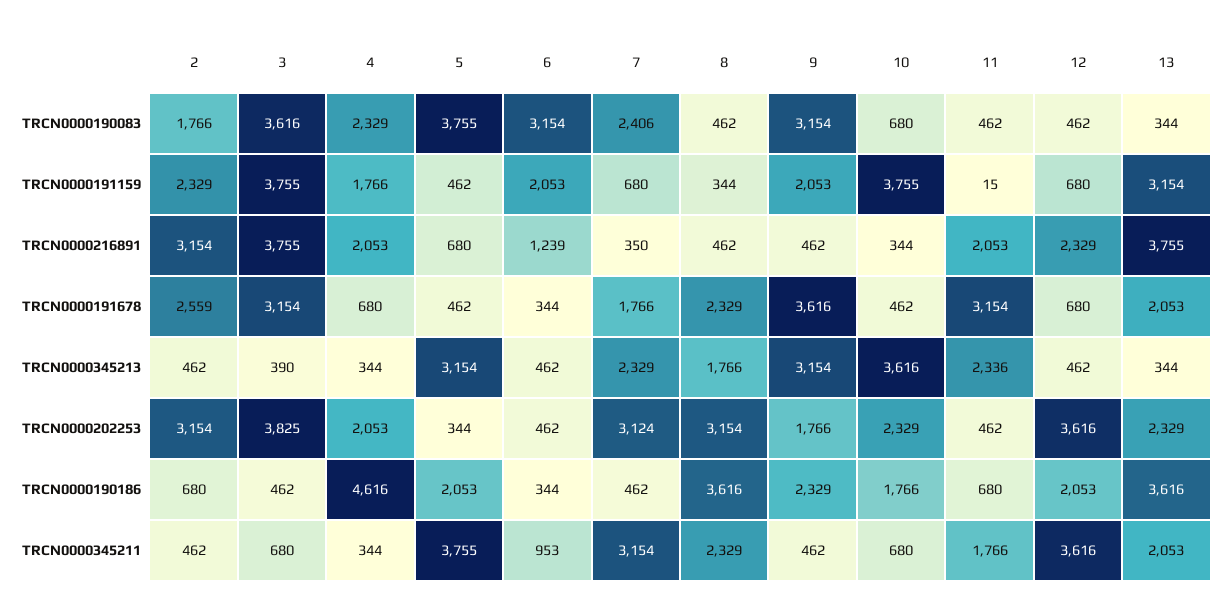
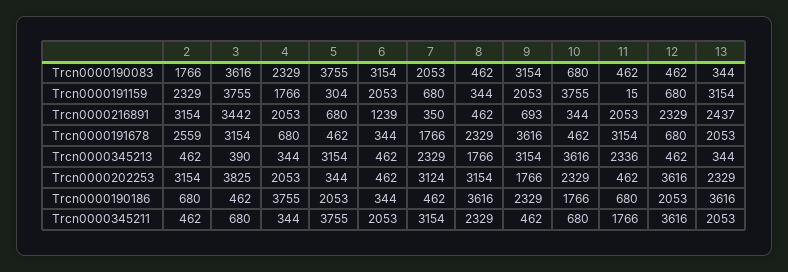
  {
    "2": {
      "TRCN0000190083": 1766,
      "TRCN0000191159": 2329,
      "TRCN0000216891": 3154,
      "TRCN0000191678": 2559,
      "TRCN0000345213": 462,
      "TRCN0000202253": 3154,
      "TRCN0000190186": 680,
      "TRCN0000345211": 462
    },
    "3": {
      "TRCN0000190083": 3616,
      "TRCN0000191159": 3755,
-     "TRCN0000216891": 3755,
+     "TRCN0000216891": 3442,
      "TRCN0000191678": 3154,
      "TRCN0000345213": 390,
      "TRCN0000202253": 3825,
      "TRCN0000190186": 462,
      "TRCN0000345211": 680
    },
    "4": {
      "TRCN0000190083": 2329,
      "TRCN0000191159": 1766,
      "TRCN0000216891": 2053,
      "TRCN0000191678": 680,
      "TRCN0000345213": 344,
      "TRCN0000202253": 2053,
-     "TRCN0000190186": 4616,
+     "TRCN0000190186": 3755,
      "TRCN0000345211": 344
    },
    "5": {
      "TRCN0000190083": 3755,
-     "TRCN0000191159": 462,
+     "TRCN0000191159": 304,
      "TRCN0000216891": 680,
      "TRCN0000191678": 462,
      "TRCN0000345213": 3154,
      "TRCN0000202253": 344,
      "TRCN0000190186": 2053,
      "TRCN0000345211": 3755
    },
    "6": {
      "TRCN0000190083": 3154,
      "TRCN0000191159": 2053,
      "TRCN0000216891": 1239,
      "TRCN0000191678": 344,
      "TRCN0000345213": 462,
      "TRCN0000202253": 462,
      "TRCN0000190186": 344,
-     "TRCN0000345211": 953
+     "TRCN0000345211": 2053
    },
    "7": {
-     "TRCN0000190083": 2406,
+     "TRCN0000190083": 2053,
      "TRCN0000191159": 680,
      "TRCN0000216891": 350,
      "TRCN0000191678": 1766,
      "TRCN0000345213": 2329,
      "TRCN0000202253": 3124,
      "TRCN0000190186": 462,
      "TRCN0000345211": 3154
    },
    "8": {
      "TRCN0000190083": 462,
      "TRCN0000191159": 344,
      "TRCN0000216891": 462,
      "TRCN0000191678": 2329,
      "TRCN0000345213": 1766,
      "TRCN0000202253": 3154,
      "TRCN0000190186": 3616,
      "TRCN0000345211": 2329
    },
    "9": {
      "TRCN0000190083": 3154,
      "TRCN0000191159": 2053,
-     "TRCN0000216891": 462,
+     "TRCN0000216891": 693,
      "TRCN0000191678": 3616,
      "TRCN0000345213": 3154,
      "TRCN0000202253": 1766,
      "TRCN0000190186": 2329,
      "TRCN0000345211": 462
    },
    "10": {
      "TRCN0000190083": 680,
      "TRCN0000191159": 3755,
      "TRCN0000216891": 344,
      "TRCN0000191678": 462,
      "TRCN0000345213": 3616,
      "TRCN0000202253": 2329,
      "TRCN0000190186": 1766,
      "TRCN0000345211": 680
    },
    "11": {
      "TRCN0000190083": 462,
      "TRCN0000191159": 15,
      "TRCN0000216891": 2053,
      "TRCN0000191678": 3154,
      "TRCN0000345213": 2336,
      "TRCN0000202253": 462,
      "TRCN0000190186": 680,
      "TRCN0000345211": 1766
    },
    "12": {
      "TRCN0000190083": 462,
      "TRCN0000191159": 680,
      "TRCN0000216891": 2329,
      "TRCN0000191678": 680,
      "TRCN0000345213": 462,
      "TRCN0000202253": 3616,
      "TRCN0000190186": 2053,
      "TRCN0000345211": 3616
    },
    "13": {
      "TRCN0000190083": 344,
      "TRCN0000191159": 3154,
-     "TRCN0000216891": 3755,
+     "TRCN0000216891": 2437,
      "TRCN0000191678": 2053,
      "TRCN0000345213": 344,
      "TRCN0000202253": 2329,
      "TRCN0000190186": 3616,
      "TRCN0000345211": 2053
    }
  }

